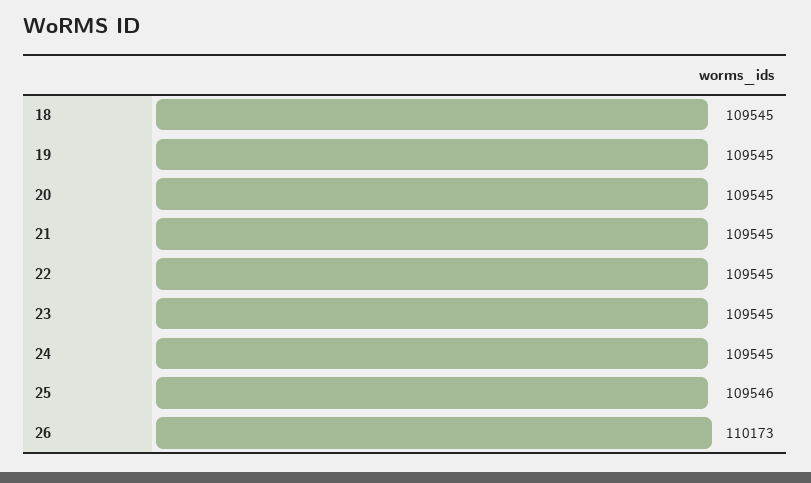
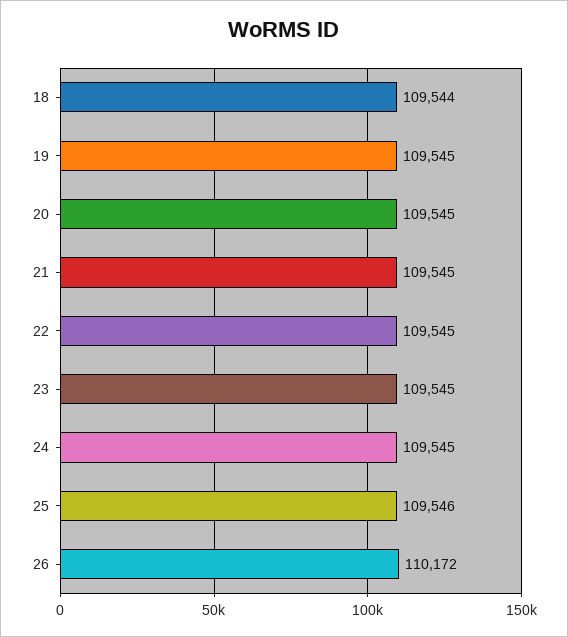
  {
-   "18": 109545,
+   "18": 109544,
    "19": 109545,
    "20": 109545,
    "21": 109545,
    "22": 109545,
    "23": 109545,
    "24": 109545,
    "25": 109546,
-   "26": 110173
+   "26": 110172
  }

